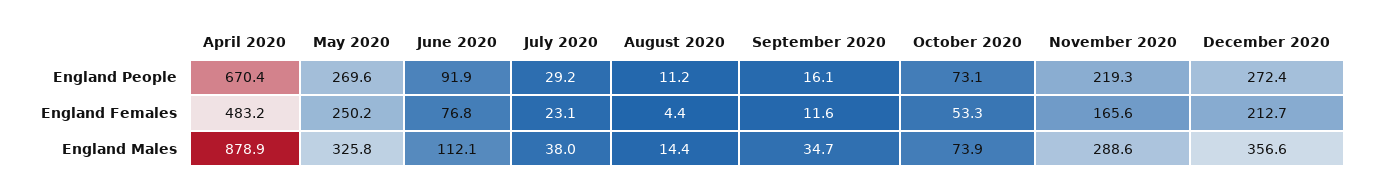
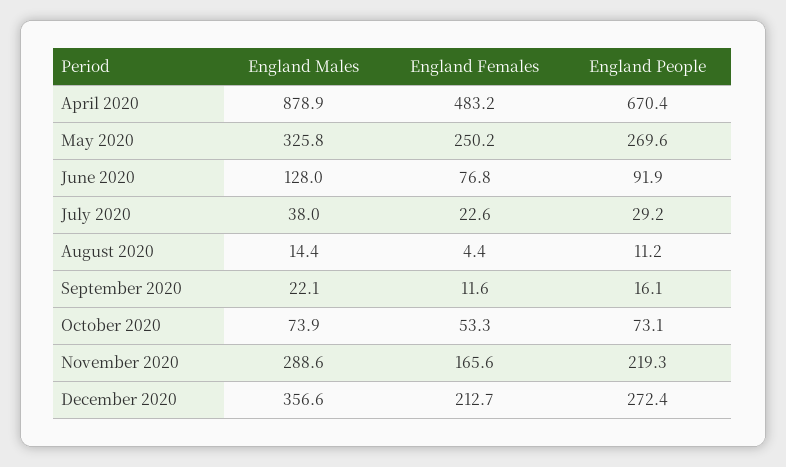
  {
    "April 2020": {
      "England People": 670.4,
      "England Females": 483.2,
      "England Males": 878.9
    },
    "May 2020": {
      "England People": 269.6,
      "England Females": 250.2,
      "England Males": 325.8
    },
    "June 2020": {
      "England People": 91.9,
      "England Females": 76.8,
-     "England Males": 112.1
+     "England Males": 128
    },
    "July 2020": {
      "England People": 29.2,
-     "England Females": 23.1,
+     "England Females": 22.6,
      "England Males": 38
    },
    "August 2020": {
      "England People": 11.2,
      "England Females": 4.4,
      "England Males": 14.4
    },
    "September 2020": {
      "England People": 16.1,
      "England Females": 11.6,
-     "England Males": 34.7
+     "England Males": 22.1
    },
    "October 2020": {
      "England People": 73.1,
      "England Females": 53.3,
      "England Males": 73.9
    },
    "November 2020": {
      "England People": 219.3,
      "England Females": 165.6,
      "England Males": 288.6
    },
    "December 2020": {
      "England People": 272.4,
      "England Females": 212.7,
      "England Males": 356.6
    }
  }

